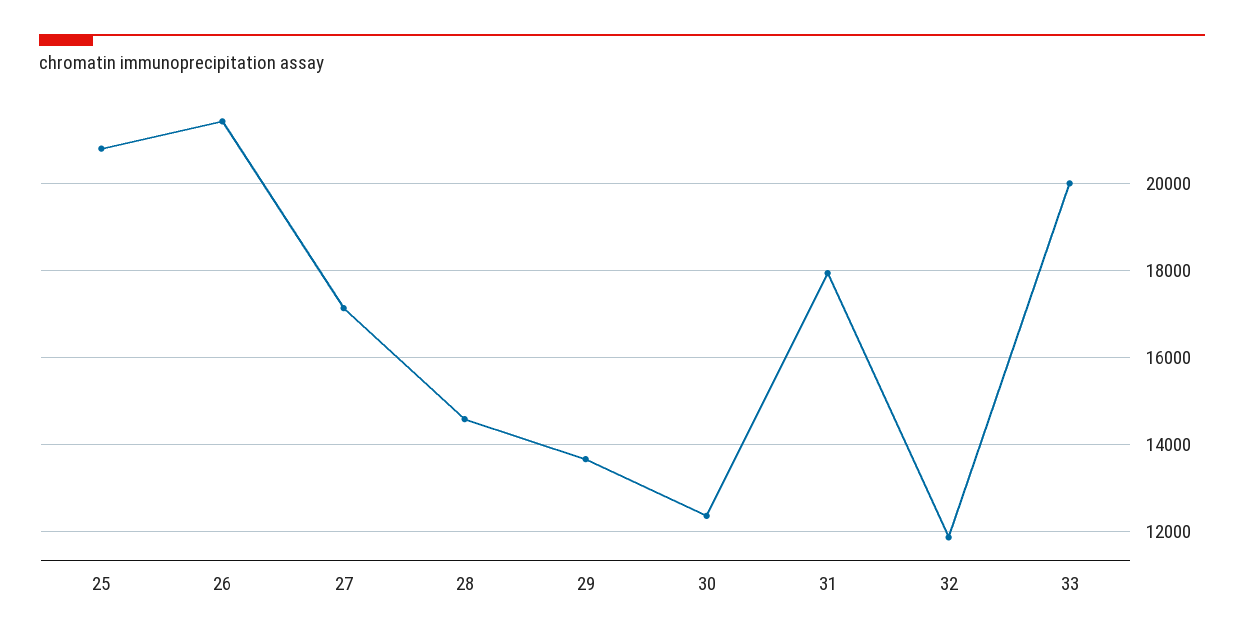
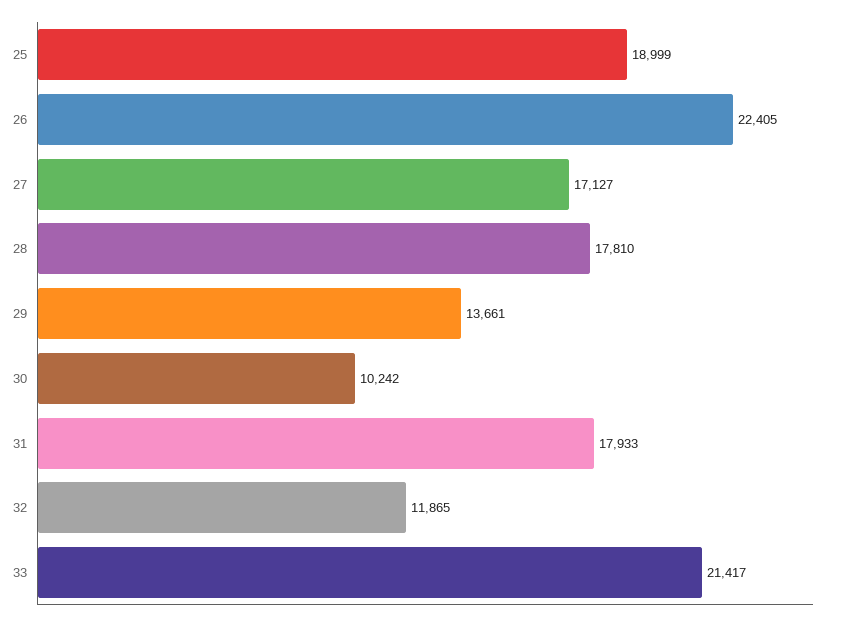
  {
-   "25": 20800,
+   "25": 18999,
-   "26": 21400,
+   "26": 22405,
    "27": 17127,
-   "28": 14600,
+   "28": 17810,
    "29": 13661,
-   "30": 12400,
+   "30": 10242,
    "31": 17933,
    "32": 11865,
-   "33": 20000
+   "33": 21417
  }

